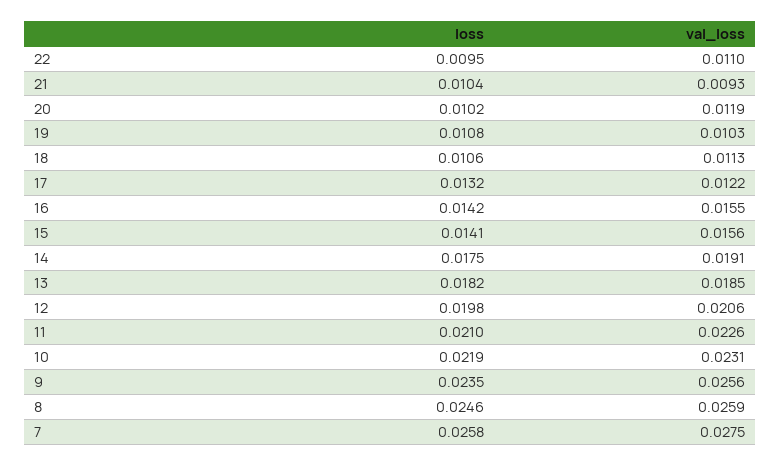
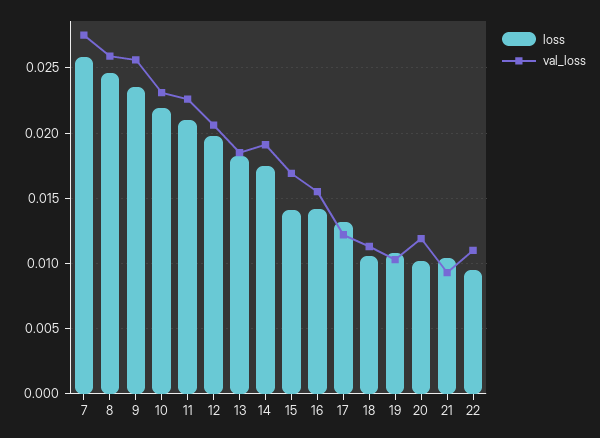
  {
    "loss": {
      "22": 0.0095,
      "21": 0.0104,
      "20": 0.0102,
      "19": 0.0108,
      "18": 0.0106,
      "17": 0.0132,
      "16": 0.0142,
      "15": 0.0141,
      "14": 0.0175,
      "13": 0.0182,
      "12": 0.0198,
      "11": 0.021,
      "10": 0.0219,
      "9": 0.0235,
      "8": 0.0246,
      "7": 0.0258
    },
    "val_loss": {
      "22": 0.011,
      "21": 0.0093,
      "20": 0.0119,
      "19": 0.0103,
      "18": 0.0113,
      "17": 0.0122,
      "16": 0.0155,
-     "15": 0.0156,
+     "15": 0.017,
      "14": 0.0191,
      "13": 0.0185,
      "12": 0.0206,
      "11": 0.0226,
      "10": 0.0231,
      "9": 0.0256,
      "8": 0.0259,
      "7": 0.0275
    }
  }

